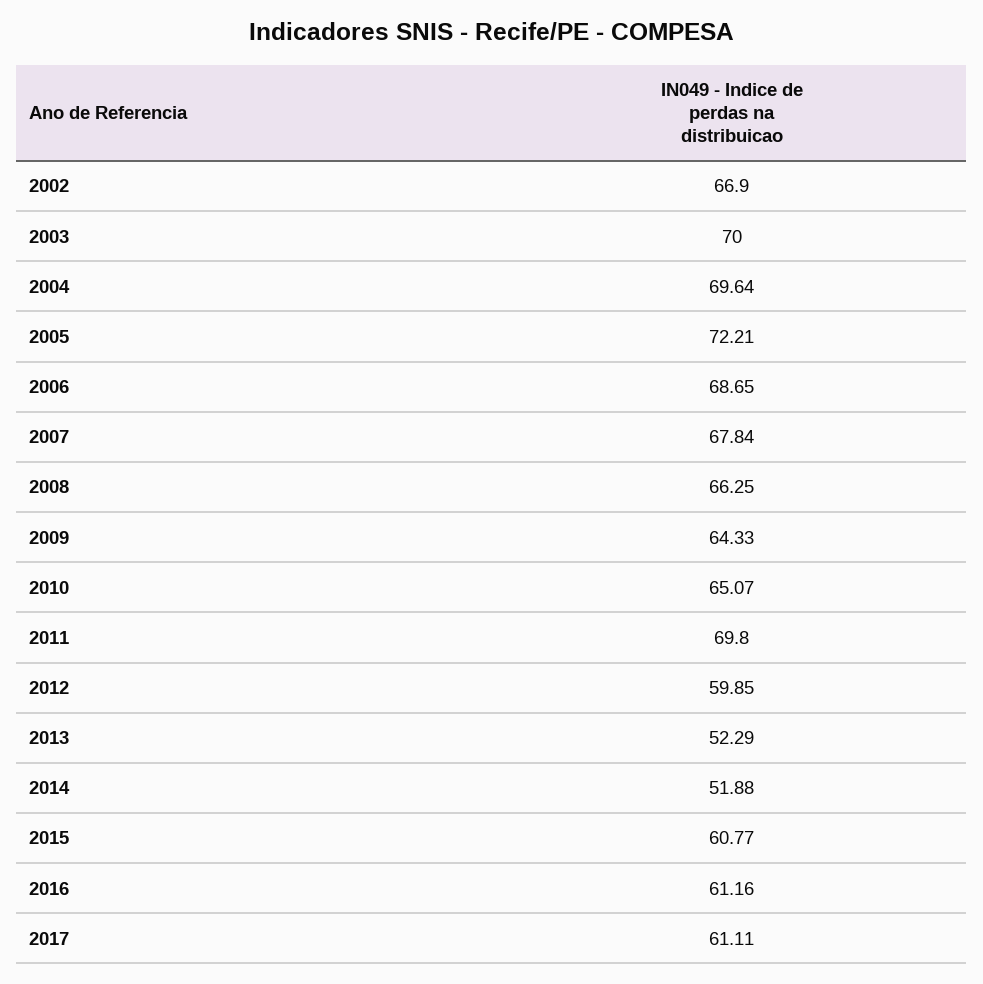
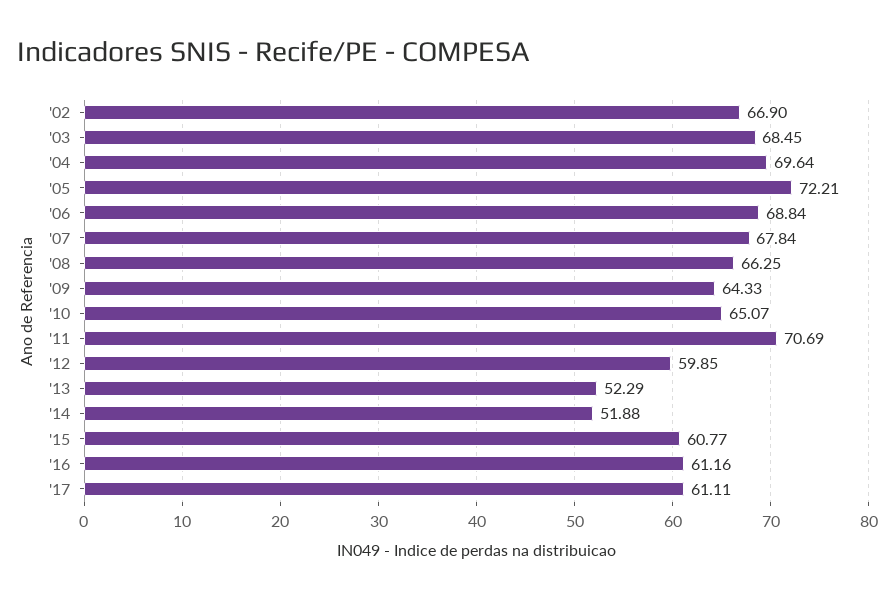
  {
    "2002": 66.9,
-   "2003": 70,
+   "2003": 68.45,
    "2004": 69.64,
    "2005": 72.21,
-   "2006": 68.65,
+   "2006": 68.84,
    "2007": 67.84,
    "2008": 66.25,
    "2009": 64.33,
    "2010": 65.07,
-   "2011": 69.8,
+   "2011": 70.69,
    "2012": 59.85,
    "2013": 52.29,
    "2014": 51.88,
    "2015": 60.77,
    "2016": 61.16,
    "2017": 61.11
  }

